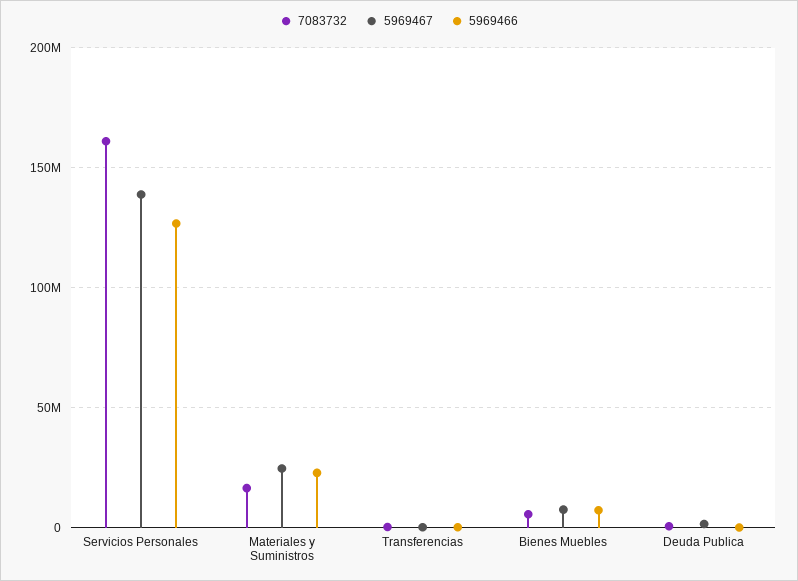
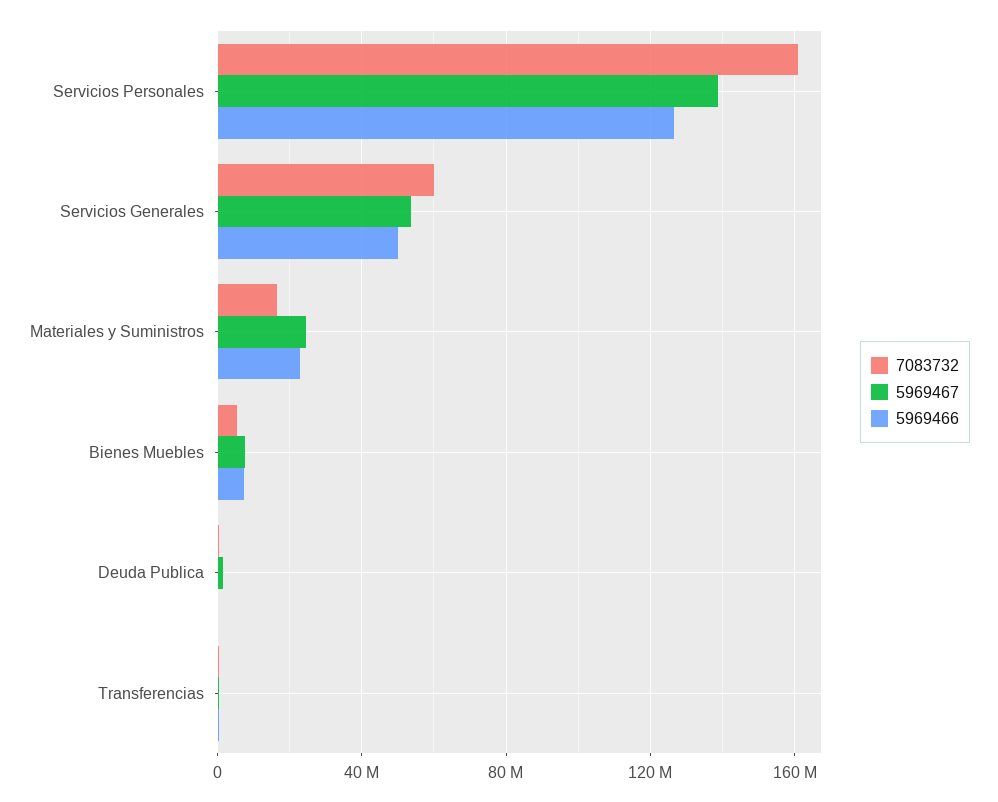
  {
    "7083732": {
      "Servicios Personales": 160000000,
      "Materiales y Suministros": 15000000,
      "Transferencias": 0,
      "Bienes Muebles": 5000000,
-     "Deuda Publica": 0
+     "Deuda Publica": 0,
+     "Servicios Generales": 60000000
    },
    "5969467": {
      "Servicios Personales": 140000000,
      "Materiales y Suministros": 25000000,
      "Transferencias": 0,
      "Bienes Muebles": 5000000,
-     "Deuda Publica": 0
+     "Deuda Publica": 0,
+     "Servicios Generales": 55000000
    },
    "5969466": {
      "Servicios Personales": 125000000,
      "Materiales y Suministros": 25000000,
      "Transferencias": 0,
      "Bienes Muebles": 5000000,
-     "Deuda Publica": 0
+     "Deuda Publica": 0,
+     "Servicios Generales": 50000000
    }
  }

